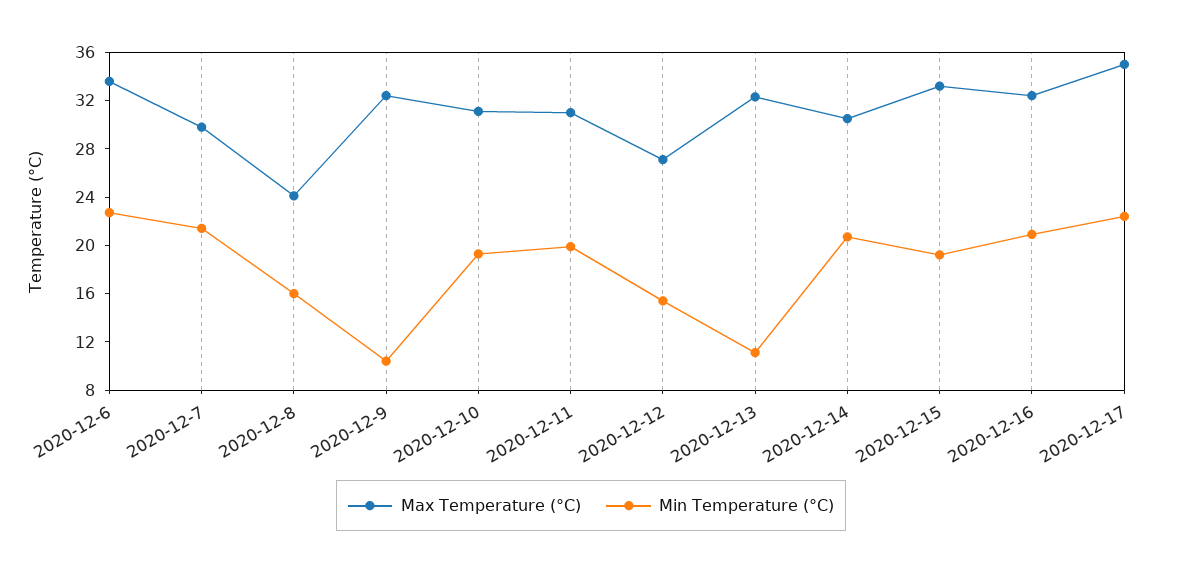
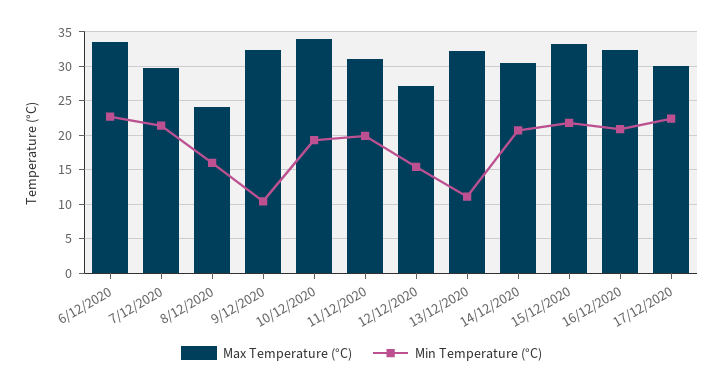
  {
    "Max Temperature (°C)": {
      "2020-12-6": 34,
      "2020-12-7": 30,
      "2020-12-8": 24,
      "2020-12-9": 32,
-     "2020-12-10": 31,
+     "2020-12-10": 34,
      "2020-12-11": 31,
      "2020-12-12": 27,
      "2020-12-13": 32,
      "2020-12-14": 31,
      "2020-12-15": 33,
      "2020-12-16": 32,
-     "2020-12-17": 35
+     "2020-12-17": 30
    },
    "Min Temperature (°C)": {
      "2020-12-6": 23,
      "2020-12-7": 21,
      "2020-12-8": 16,
      "2020-12-9": 10,
      "2020-12-10": 19,
      "2020-12-11": 20,
      "2020-12-12": 15,
      "2020-12-13": 11,
      "2020-12-14": 21,
-     "2020-12-15": 19,
+     "2020-12-15": 22,
      "2020-12-16": 21,
      "2020-12-17": 22
    }
  }

